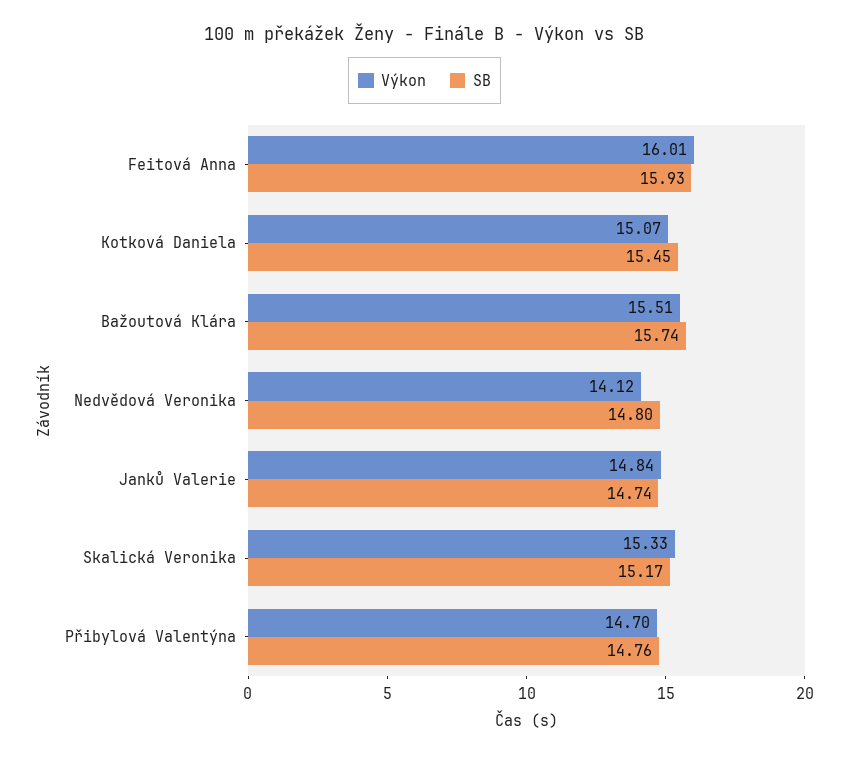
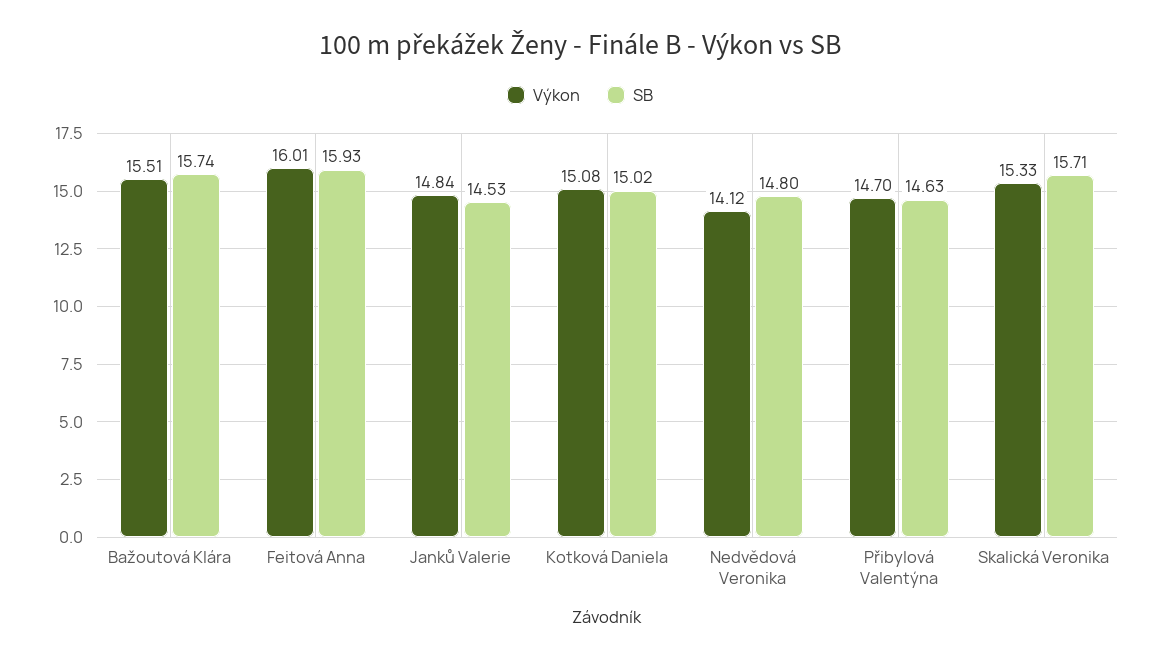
  {
    "Výkon": {
      "Feitová Anna": 16.01,
-     "Kotková Daniela": 15.07,
+     "Kotková Daniela": 15.08,
      "Bažoutová Klára": 15.51,
      "Nedvědová Veronika": 14.12,
      "Janků Valerie": 14.84,
      "Skalická Veronika": 15.33,
      "Přibylová Valentýna": 14.7
    },
    "SB": {
      "Feitová Anna": 15.93,
-     "Kotková Daniela": 15.45,
+     "Kotková Daniela": 15.02,
      "Bažoutová Klára": 15.74,
      "Nedvědová Veronika": 14.8,
-     "Janků Valerie": 14.74,
+     "Janků Valerie": 14.53,
-     "Skalická Veronika": 15.17,
+     "Skalická Veronika": 15.71,
-     "Přibylová Valentýna": 14.76
+     "Přibylová Valentýna": 14.63
    }
  }

